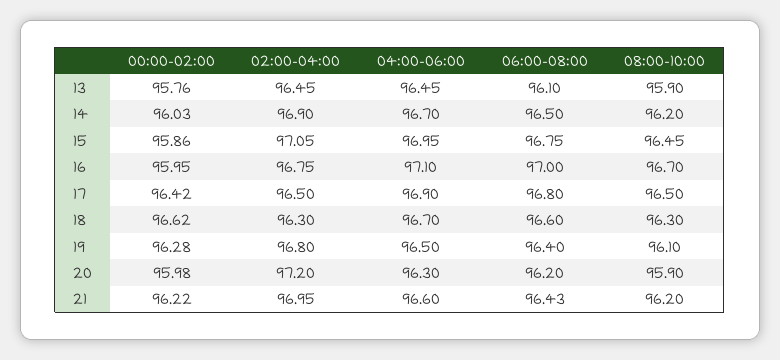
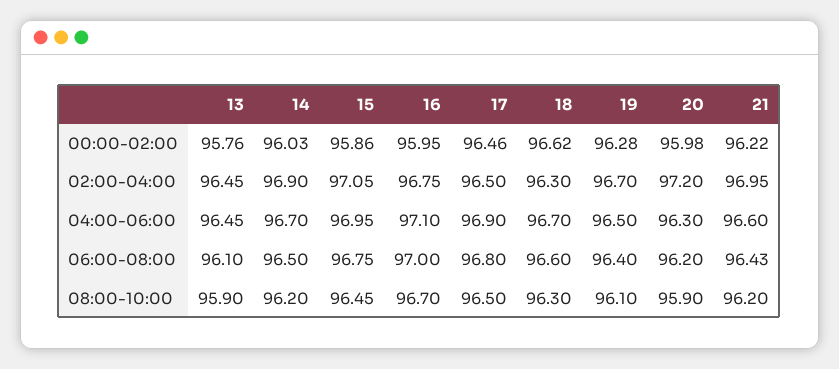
  {
    "00:00-02:00": {
      "13": 95.76,
      "14": 96.03,
      "15": 95.86,
      "16": 95.95,
-     "17": 96.42,
+     "17": 96.46,
      "18": 96.62,
      "19": 96.28,
      "20": 95.98,
      "21": 96.22
    },
    "02:00-04:00": {
      "13": 96.45,
      "14": 96.9,
      "15": 97.05,
      "16": 96.75,
      "17": 96.5,
      "18": 96.3,
-     "19": 96.8,
+     "19": 96.7,
      "20": 97.2,
      "21": 96.95
    },
    "04:00-06:00": {
      "13": 96.45,
      "14": 96.7,
      "15": 96.95,
      "16": 97.1,
      "17": 96.9,
      "18": 96.7,
      "19": 96.5,
      "20": 96.3,
      "21": 96.6
    },
    "06:00-08:00": {
      "13": 96.1,
      "14": 96.5,
      "15": 96.75,
      "16": 97,
      "17": 96.8,
      "18": 96.6,
      "19": 96.4,
      "20": 96.2,
      "21": 96.43
    },
    "08:00-10:00": {
      "13": 95.9,
      "14": 96.2,
      "15": 96.45,
      "16": 96.7,
      "17": 96.5,
      "18": 96.3,
      "19": 96.1,
      "20": 95.9,
      "21": 96.2
    }
  }

